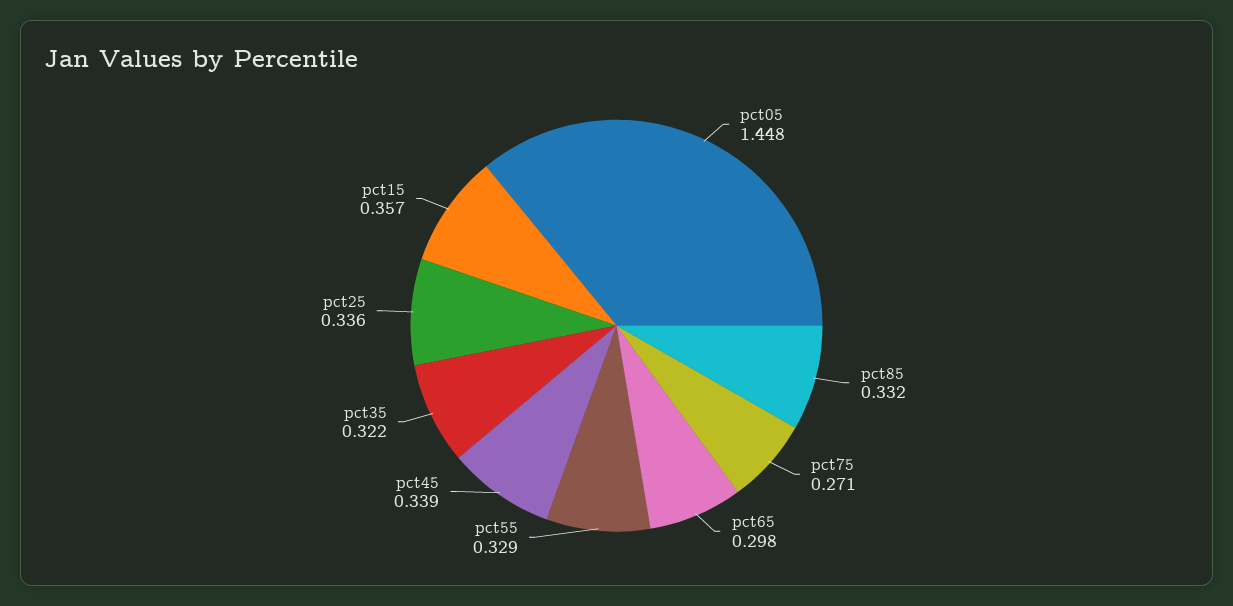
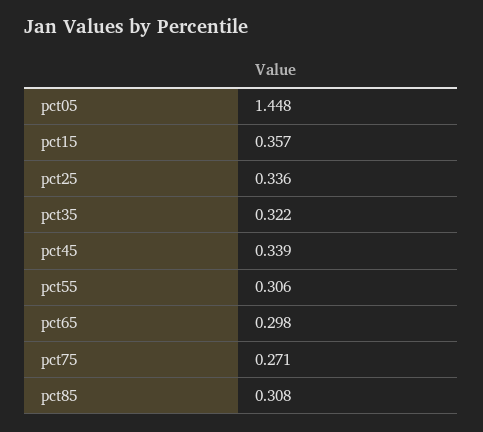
  {
    "pct05": 1.448,
-   "pct85": 0.332,
+   "pct85": 0.308,
    "pct75": 0.271,
    "pct65": 0.298,
-   "pct55": 0.329,
+   "pct55": 0.306,
    "pct45": 0.339,
    "pct35": 0.322,
    "pct25": 0.336,
    "pct15": 0.357
  }

